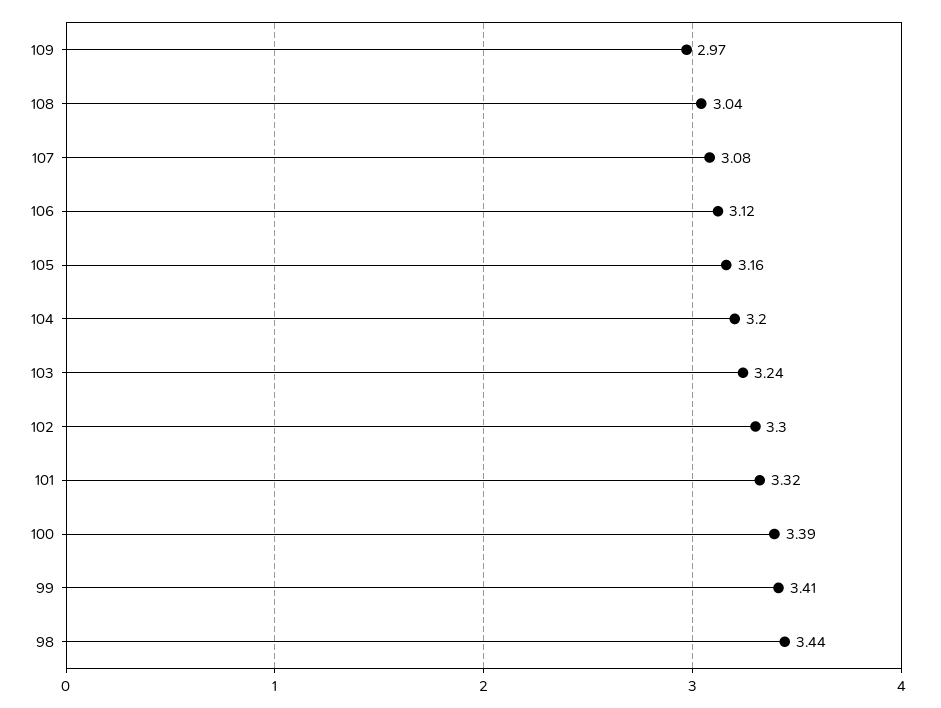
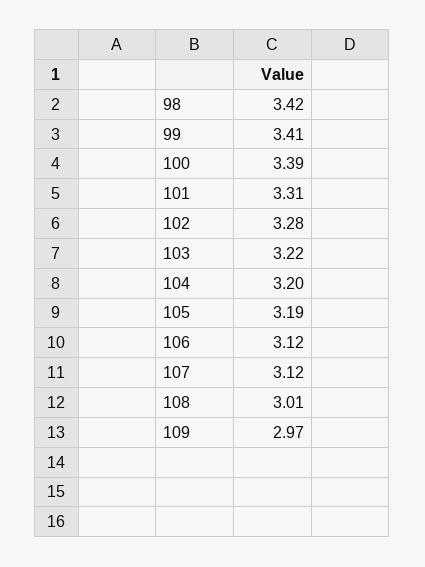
  {
    "109": 2.97,
-   "108": 3.04,
+   "108": 3.01,
-   "107": 3.08,
+   "107": 3.12,
    "106": 3.12,
-   "105": 3.16,
+   "105": 3.19,
    "104": 3.2,
-   "103": 3.24,
+   "103": 3.22,
-   "102": 3.3,
+   "102": 3.28,
-   "101": 3.32,
+   "101": 3.31,
    "100": 3.39,
    "99": 3.41,
-   "98": 3.44
+   "98": 3.42
  }

